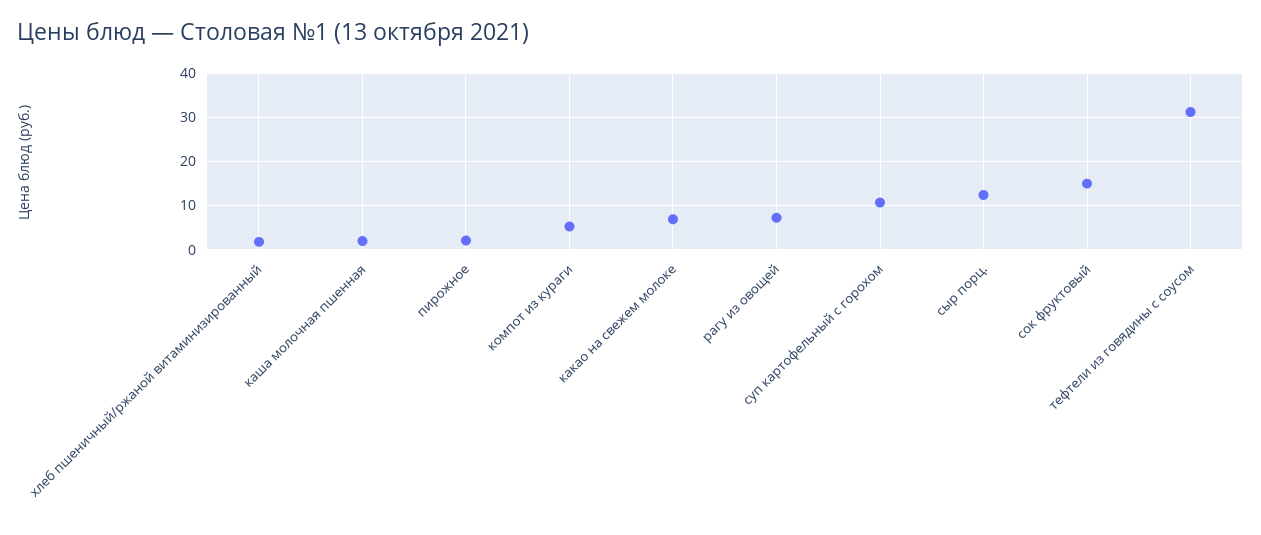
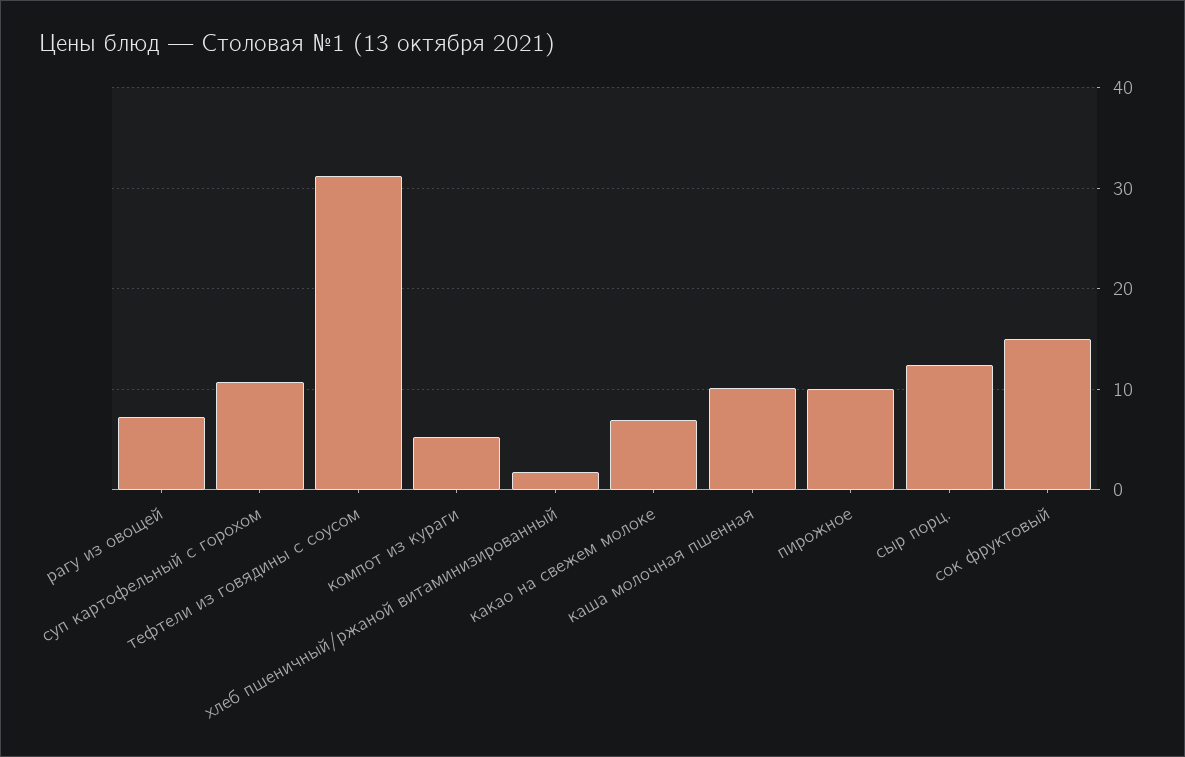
  {
    "хлеб пшеничный/ржаной витаминизированный": 2,
-   "каша молочная пшенная": 2,
+   "каша молочная пшенная": 10,
-   "пирожное": 2,
+   "пирожное": 10,
    "компот из кураги": 5,
    "какао на свежем молоке": 7,
    "рагу из овощей": 7,
    "суп картофельный с горохом": 11,
    "сыр порц.": 12,
    "сок фруктовый": 15,
    "тефтели из говядины с соусом": 31
  }

